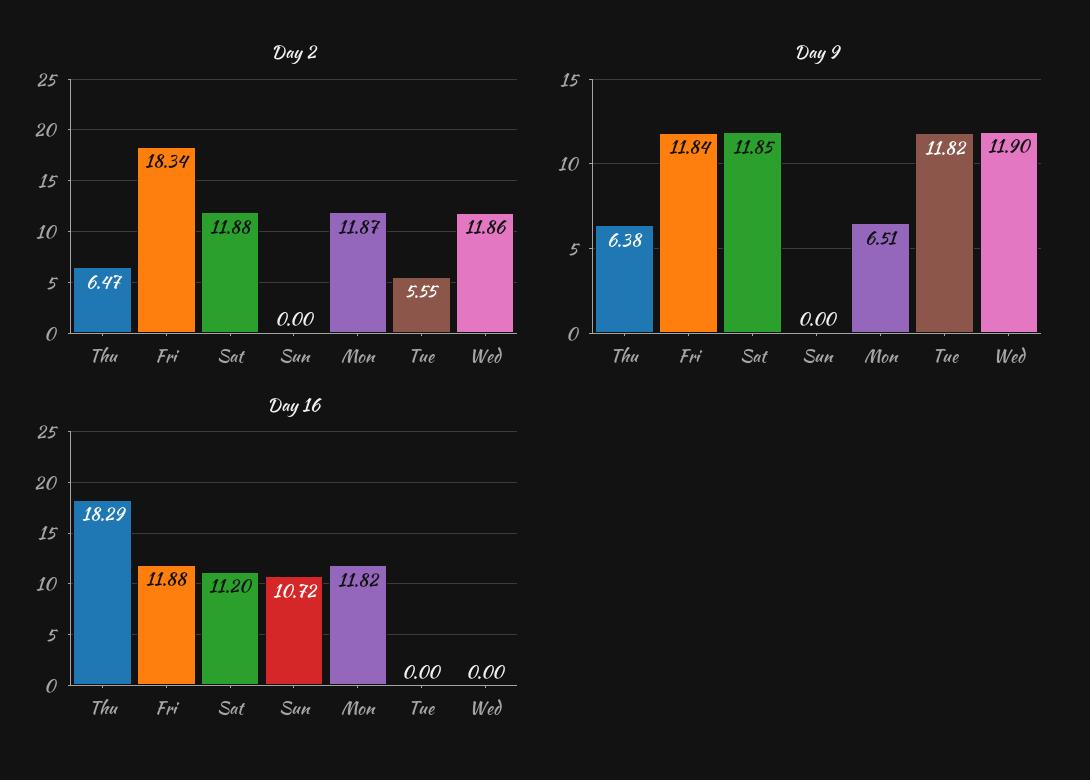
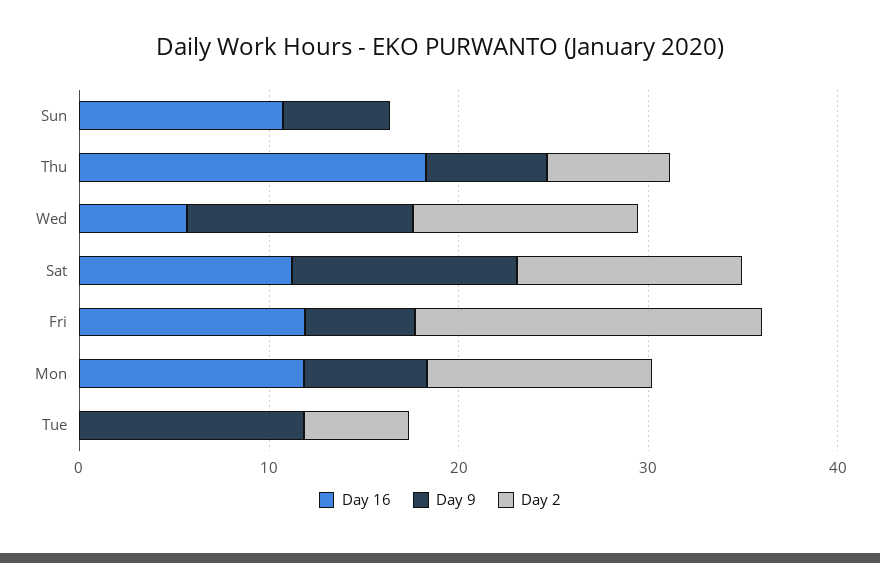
  {
    "Day 2": {
      "Thu": 6.47,
      "Fri": 18.34,
      "Sat": 11.88,
      "Sun": 0,
      "Mon": 11.87,
      "Tue": 5.55,
      "Wed": 11.86
    },
    "Day 9": {
      "Thu": 6.38,
-     "Fri": 11.84,
+     "Fri": 6,
      "Sat": 11.85,
-     "Sun": 0,
+     "Sun": 6,
      "Mon": 6.51,
      "Tue": 11.82,
      "Wed": 11.9
    },
    "Day 16": {
      "Thu": 18.29,
      "Fri": 11.88,
      "Sat": 11.2,
      "Sun": 10.72,
      "Mon": 11.82,
      "Tue": 0,
-     "Wed": 0
+     "Wed": 6
    }
  }

